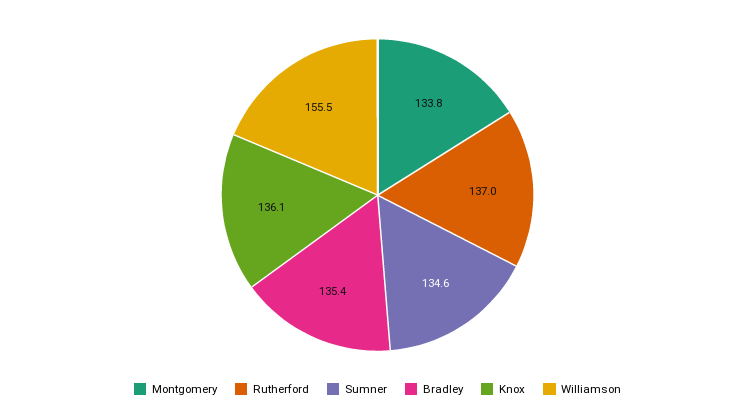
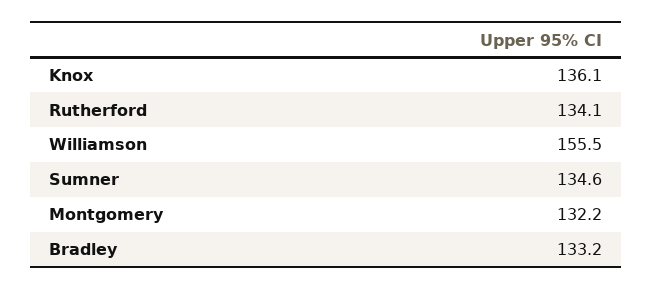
  {
-   "Montgomery": 133.8,
+   "Montgomery": 132.2,
-   "Rutherford": 137,
+   "Rutherford": 134.1,
    "Sumner": 134.6,
-   "Bradley": 135.4,
+   "Bradley": 133.2,
    "Knox": 136.1,
    "Williamson": 155.5
  }

